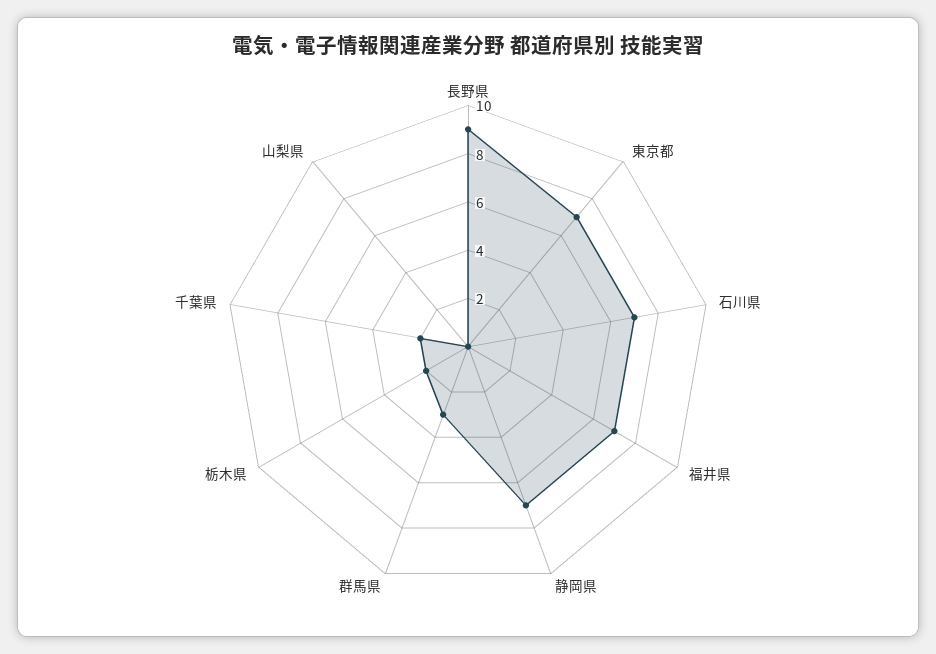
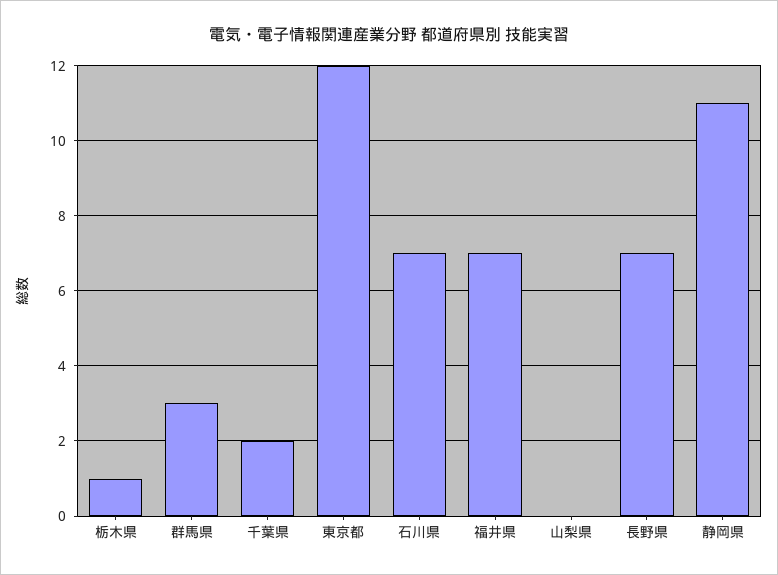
  {
-   "長野県": 9,
+   "長野県": 7,
-   "東京都": 7,
+   "東京都": 12,
    "石川県": 7,
    "福井県": 7,
-   "静岡県": 7,
+   "静岡県": 11,
    "群馬県": 3,
-   "栃木県": 2,
+   "栃木県": 1,
    "千葉県": 2,
    "山梨県": 0
  }

